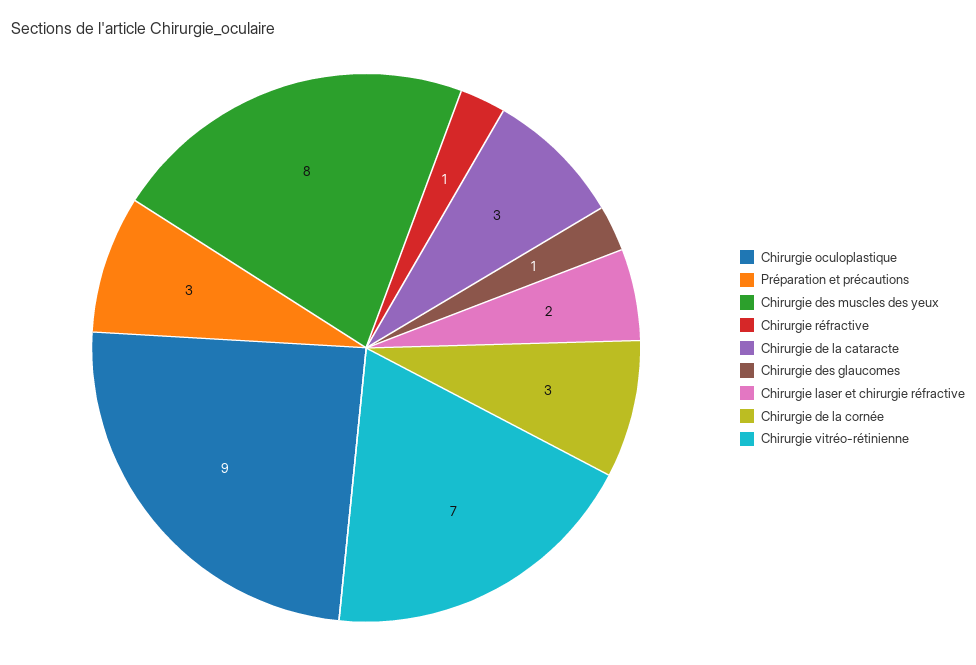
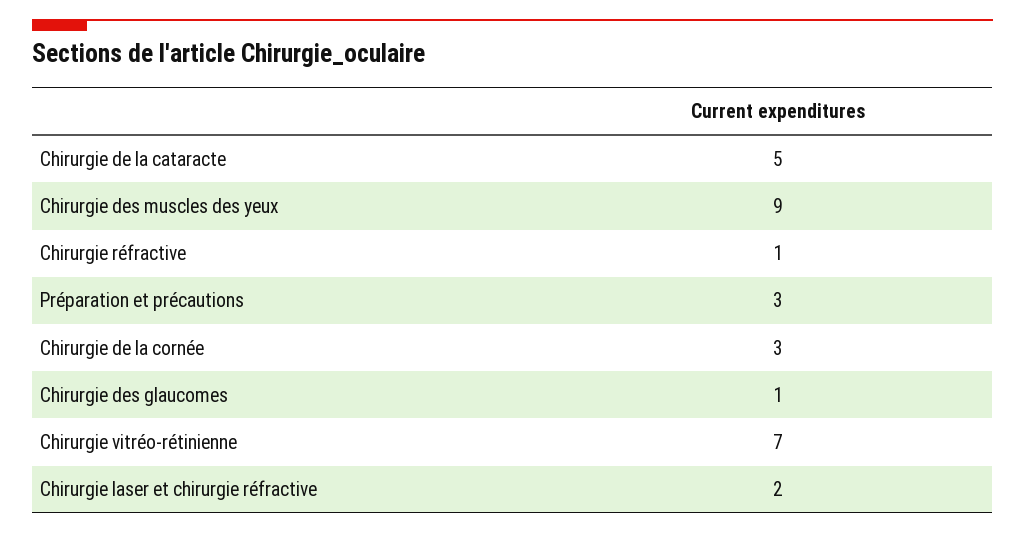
  {
-   "Chirurgie oculoplastique": 9,
    "Préparation et précautions": 3,
-   "Chirurgie des muscles des yeux": 8,
+   "Chirurgie des muscles des yeux": 9,
    "Chirurgie réfractive": 1,
-   "Chirurgie de la cataracte": 3,
+   "Chirurgie de la cataracte": 5,
    "Chirurgie des glaucomes": 1,
    "Chirurgie laser et chirurgie réfractive": 2,
    "Chirurgie de la cornée": 3,
    "Chirurgie vitréo-rétinienne": 7
  }

